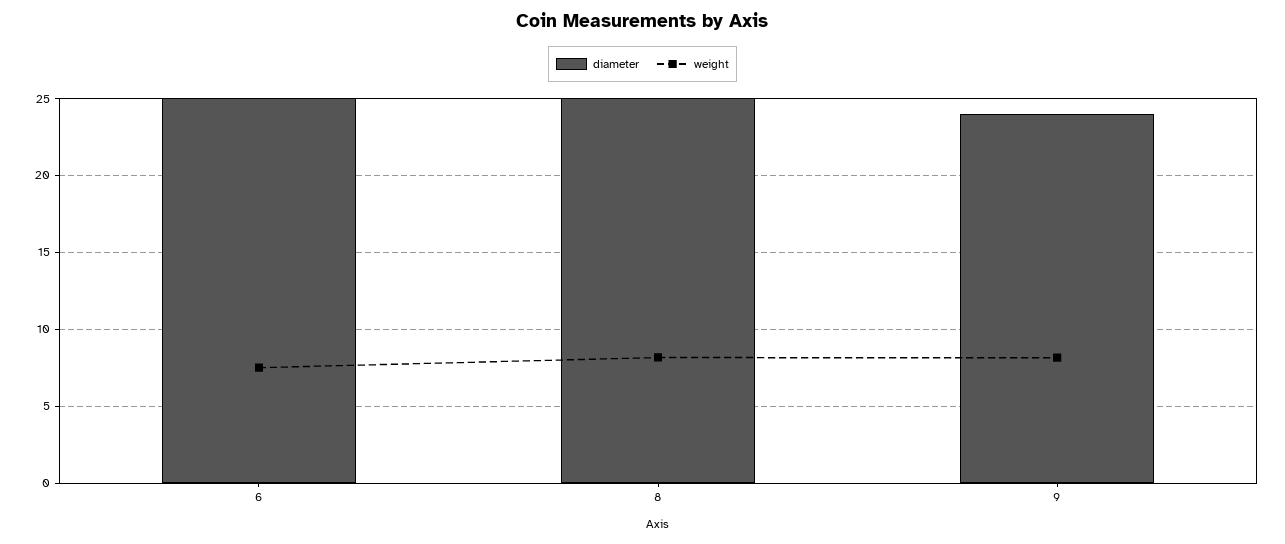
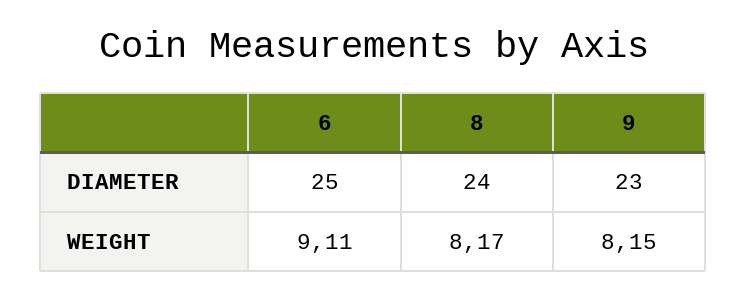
  {
    "diameter": {
      "6": 25,
-     "8": 25,
+     "8": 24,
-     "9": 24
+     "9": 23
    },
    "weight": {
-     "6": 7.5,
+     "6": 9.11,
      "8": 8.17,
      "9": 8.15
    }
  }

